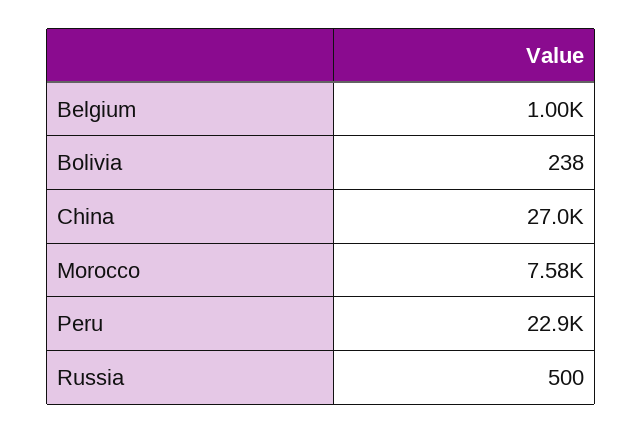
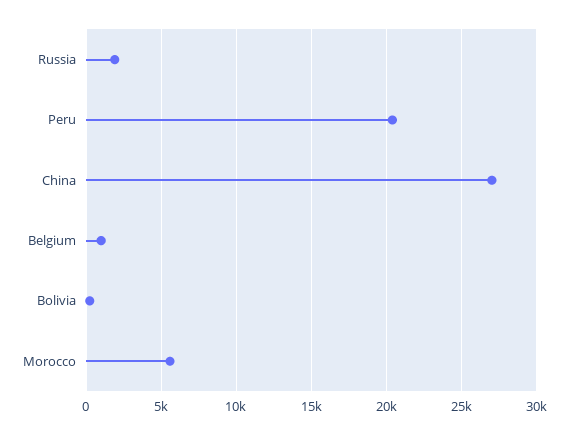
  {
    "Belgium": 1000,
    "Bolivia": 238,
    "China": 27000,
-   "Morocco": 7580,
+   "Morocco": 5500,
-   "Peru": 22900,
+   "Peru": 20500,
-   "Russia": 500
+   "Russia": 2000
  }

